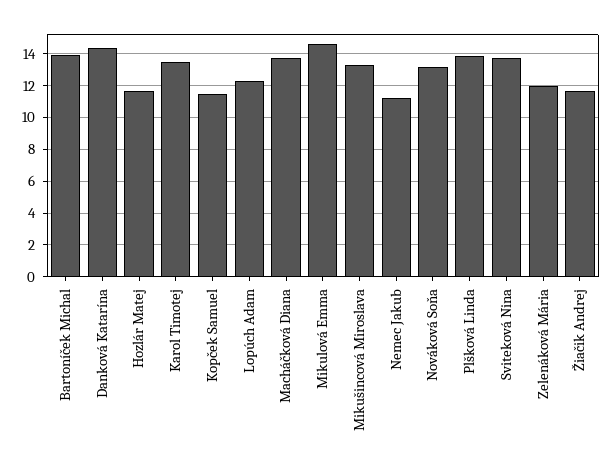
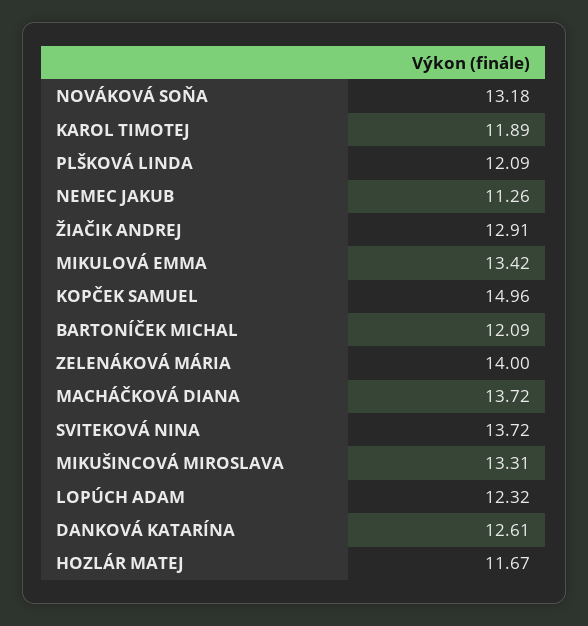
  {
-   "Bartoníček Michal": 14,
+   "Bartoníček Michal": 12.09,
-   "Danková Katarína": 14.5,
+   "Danková Katarína": 12.61,
    "Hozlár Matej": 11.67,
-   "Karol Timotej": 13.5,
+   "Karol Timotej": 11.89,
-   "Kopček Samuel": 11.5,
+   "Kopček Samuel": 14.96,
    "Lopúch Adam": 12.32,
    "Macháčková Diana": 13.72,
-   "Mikulová Emma": 14.5,
+   "Mikulová Emma": 13.42,
    "Mikušincová Miroslava": 13.31,
    "Nemec Jakub": 11.26,
    "Nováková Soňa": 13.18,
-   "Plšková Linda": 14,
+   "Plšková Linda": 12.09,
    "Sviteková Nina": 13.72,
-   "Zelenáková Mária": 12,
+   "Zelenáková Mária": 14,
-   "Žiačik Andrej": 11.5
+   "Žiačik Andrej": 12.91
  }

